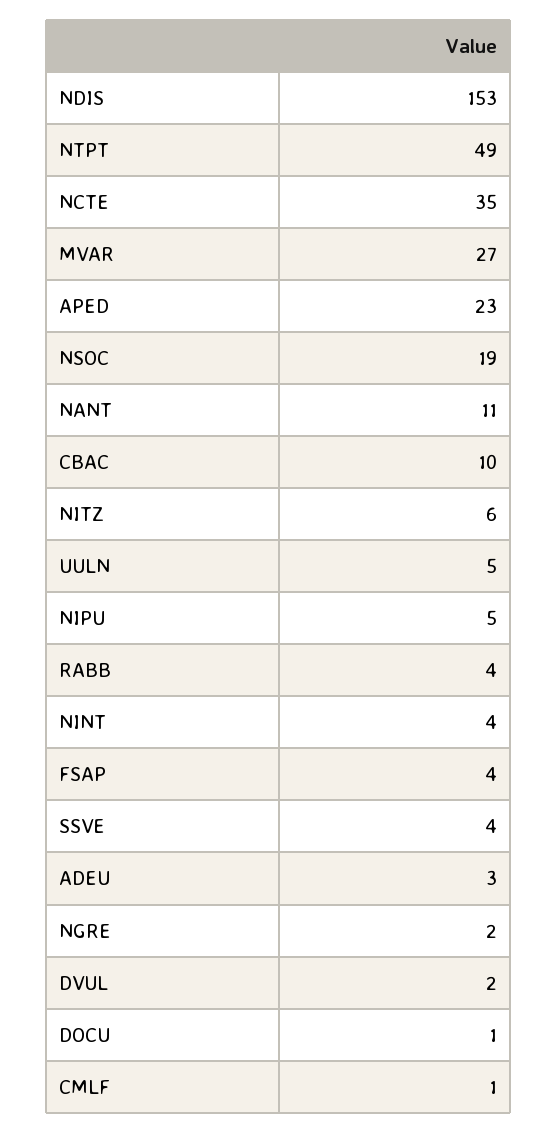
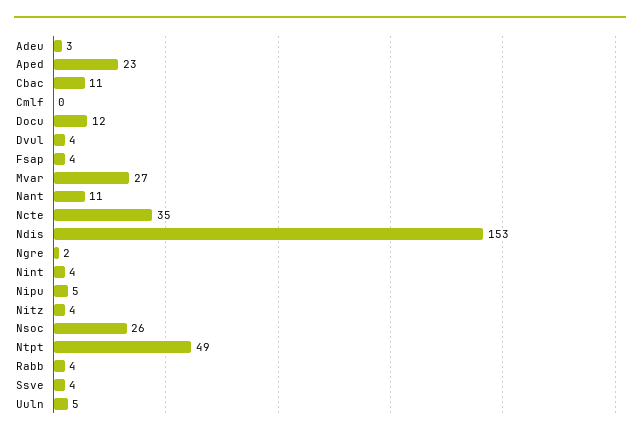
  {
    "NDIS": 153,
    "NTPT": 49,
    "NCTE": 35,
    "MVAR": 27,
    "APED": 23,
-   "NSOC": 19,
+   "NSOC": 26,
    "NANT": 11,
-   "CBAC": 10,
+   "CBAC": 11,
-   "NITZ": 6,
+   "NITZ": 4,
    "UULN": 5,
    "NIPU": 5,
    "RABB": 4,
    "NINT": 4,
    "FSAP": 4,
    "SSVE": 4,
    "ADEU": 3,
    "NGRE": 2,
-   "DVUL": 2,
+   "DVUL": 4,
-   "DOCU": 1,
+   "DOCU": 12,
-   "CMLF": 1
+   "CMLF": 0
  }

